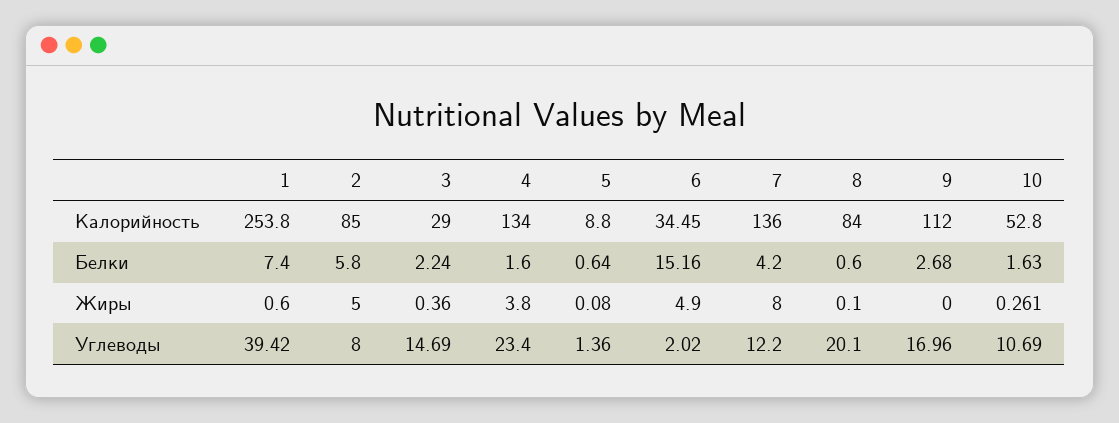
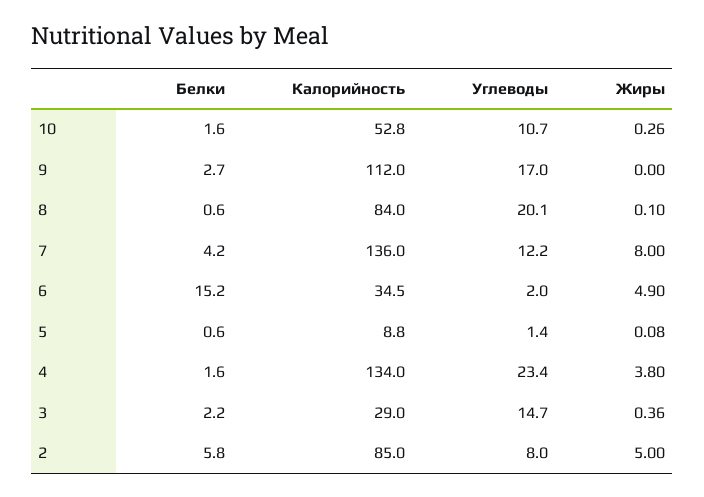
  {
-   "1": {
-     "Калорийность": 253.8,
-     "Белки": 7.4,
-     "Жиры": 0.6,
-     "Углеводы": 39.42
-   },
    "2": {
      "Калорийность": 85,
      "Белки": 5.8,
      "Жиры": 5,
      "Углеводы": 8
    },
    "3": {
      "Калорийность": 29,
      "Белки": 2.24,
      "Жиры": 0.36,
      "Углеводы": 14.69
    },
    "4": {
      "Калорийность": 134,
      "Белки": 1.6,
      "Жиры": 3.8,
      "Углеводы": 23.4
    },
    "5": {
      "Калорийность": 8.8,
      "Белки": 0.64,
      "Жиры": 0.08,
      "Углеводы": 1.36
    },
    "6": {
      "Калорийность": 34.45,
      "Белки": 15.16,
      "Жиры": 4.9,
      "Углеводы": 2.02
    },
    "7": {
      "Калорийность": 136,
      "Белки": 4.2,
      "Жиры": 8,
      "Углеводы": 12.2
    },
    "8": {
      "Калорийность": 84,
      "Белки": 0.6,
      "Жиры": 0.1,
      "Углеводы": 20.1
    },
    "9": {
      "Калорийность": 112,
      "Белки": 2.68,
      "Жиры": 0,
      "Углеводы": 16.96
    },
    "10": {
      "Калорийность": 52.8,
      "Белки": 1.63,
      "Жиры": 0.261,
      "Углеводы": 10.69
    }
  }

